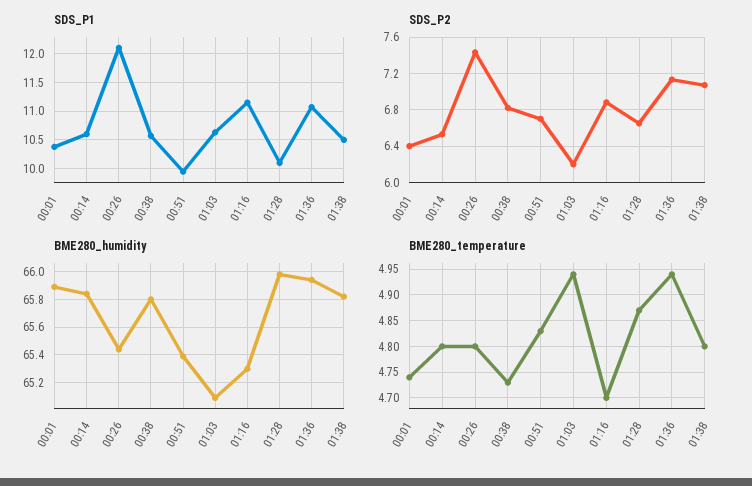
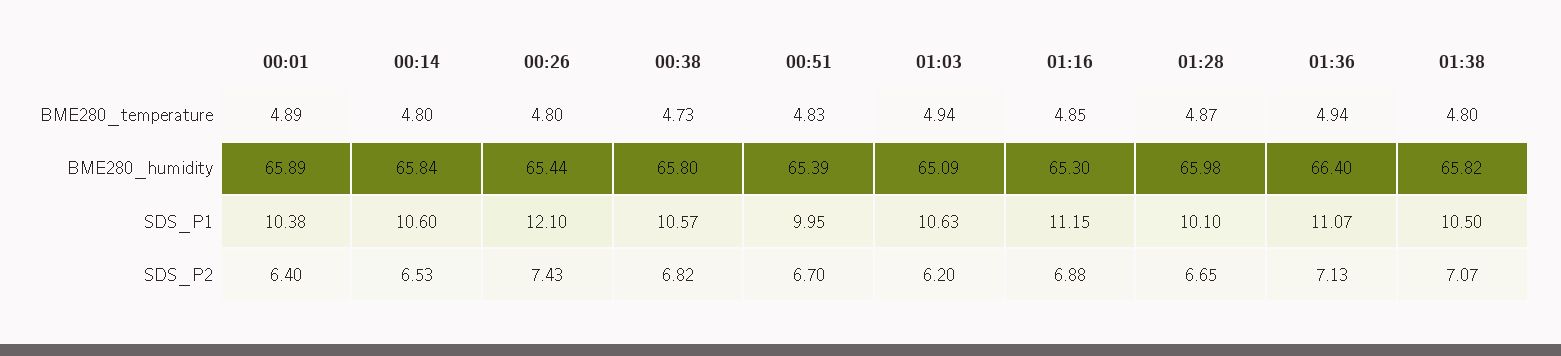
  {
    "SDS_P1": {
      "00:01": 10.38,
      "00:14": 10.6,
      "00:26": 12.1,
      "00:38": 10.57,
      "00:51": 9.95,
      "01:03": 10.63,
      "01:16": 11.15,
      "01:28": 10.1,
      "01:36": 11.07,
      "01:38": 10.5
    },
    "SDS_P2": {
      "00:01": 6.4,
      "00:14": 6.53,
      "00:26": 7.43,
      "00:38": 6.82,
      "00:51": 6.7,
      "01:03": 6.2,
      "01:16": 6.88,
      "01:28": 6.65,
      "01:36": 7.13,
      "01:38": 7.07
    },
    "BME280_humidity": {
      "00:01": 65.89,
      "00:14": 65.84,
      "00:26": 65.44,
      "00:38": 65.8,
      "00:51": 65.39,
      "01:03": 65.09,
      "01:16": 65.3,
      "01:28": 65.98,
-     "01:36": 65.95,
+     "01:36": 66.4,
      "01:38": 65.82
    },
    "BME280_temperature": {
-     "00:01": 4.75,
+     "00:01": 4.89,
      "00:14": 4.8,
      "00:26": 4.8,
      "00:38": 4.73,
      "00:51": 4.83,
      "01:03": 4.94,
-     "01:16": 4.7,
+     "01:16": 4.85,
      "01:28": 4.87,
      "01:36": 4.94,
      "01:38": 4.8
    }
  }

